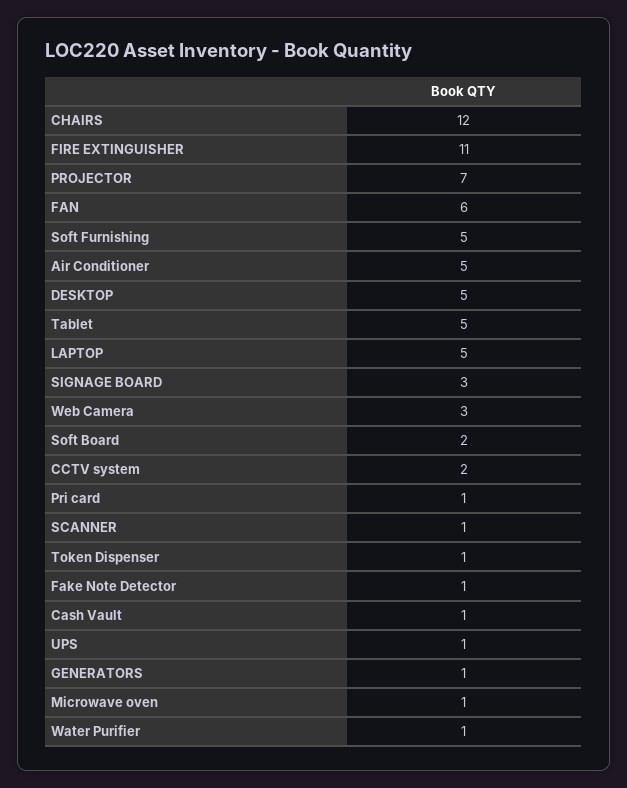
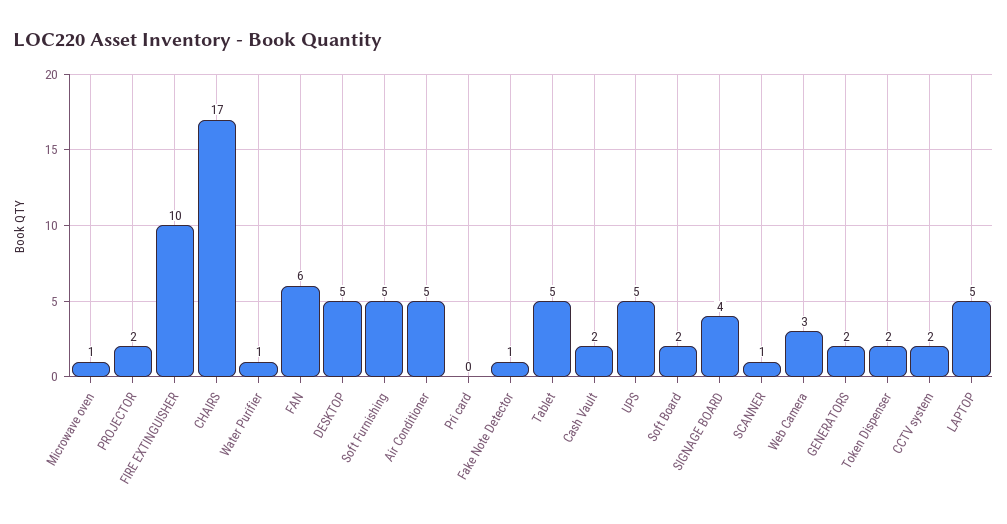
  {
-   "CHAIRS": 12,
+   "CHAIRS": 17,
-   "FIRE EXTINGUISHER": 11,
+   "FIRE EXTINGUISHER": 10,
-   "PROJECTOR": 7,
+   "PROJECTOR": 2,
    "FAN": 6,
    "Soft Furnishing": 5,
    "Air Conditioner": 5,
    "DESKTOP": 5,
    "Tablet": 5,
    "LAPTOP": 5,
-   "SIGNAGE BOARD": 3,
+   "SIGNAGE BOARD": 4,
    "Web Camera": 3,
    "Soft Board": 2,
    "CCTV system": 2,
-   "Pri card": 1,
+   "Pri card": 0,
    "SCANNER": 1,
-   "Token Dispenser": 1,
+   "Token Dispenser": 2,
    "Fake Note Detector": 1,
-   "Cash Vault": 1,
+   "Cash Vault": 2,
-   "UPS": 1,
+   "UPS": 5,
-   "GENERATORS": 1,
+   "GENERATORS": 2,
    "Microwave oven": 1,
    "Water Purifier": 1
  }

